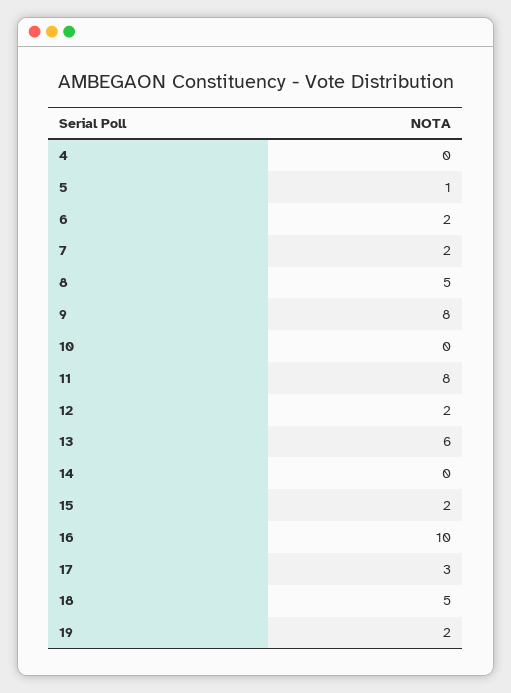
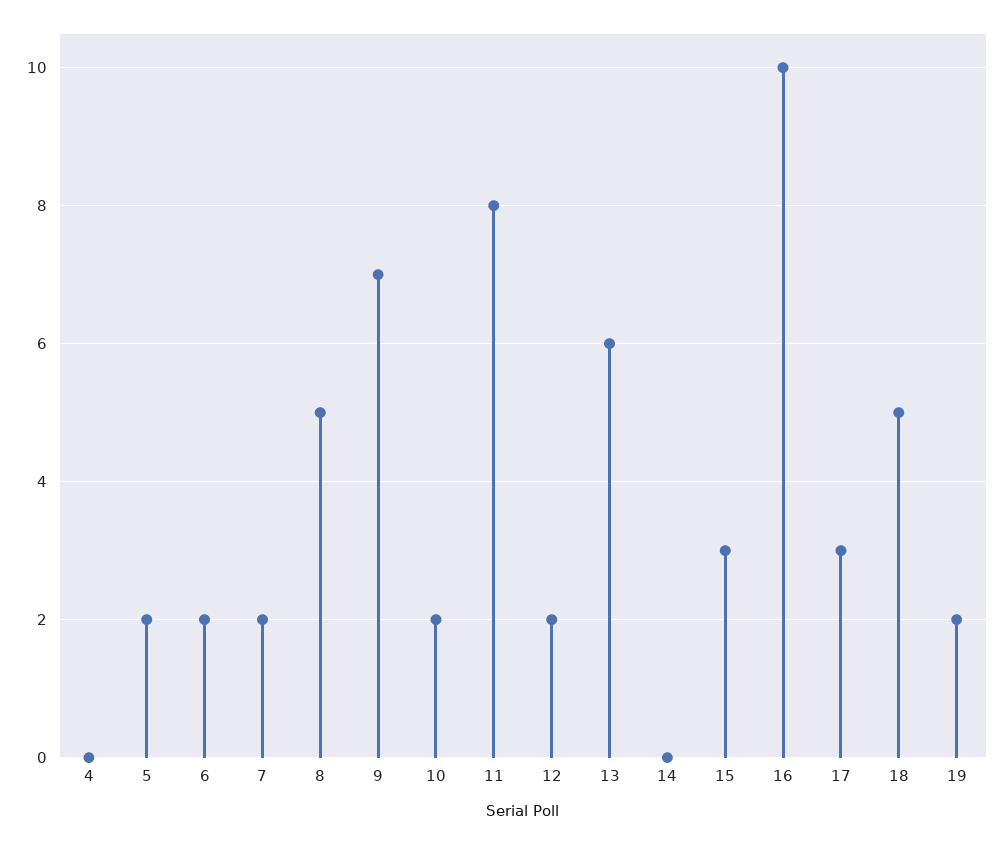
  {
    "4": 0,
-   "5": 1,
+   "5": 2,
    "6": 2,
    "7": 2,
    "8": 5,
-   "9": 8,
+   "9": 7,
-   "10": 0,
+   "10": 2,
    "11": 8,
    "12": 2,
    "13": 6,
    "14": 0,
-   "15": 2,
+   "15": 3,
    "16": 10,
    "17": 3,
    "18": 5,
    "19": 2
  }

